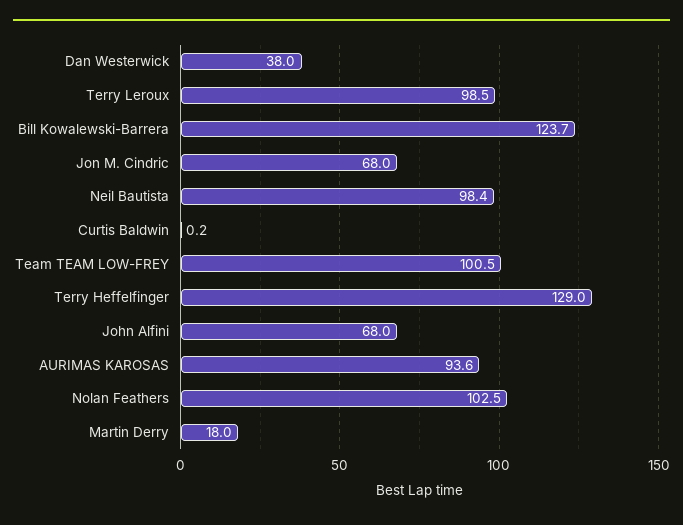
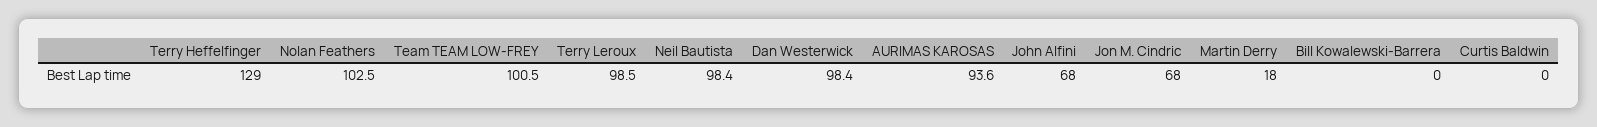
  {
-   "Dan Westerwick": 38,
+   "Dan Westerwick": 98.4,
    "Terry Leroux": 98.5,
-   "Bill Kowalewski-Barrera": 123.7,
+   "Bill Kowalewski-Barrera": 0,
    "Jon M. Cindric": 68,
    "Neil Bautista": 98.4,
-   "Curtis Baldwin": 0.2,
+   "Curtis Baldwin": 0,
    "Team TEAM LOW-FREY": 100.5,
    "Terry Heffelfinger": 129,
    "John Alfini": 68,
    "AURIMAS KAROSAS": 93.6,
    "Nolan Feathers": 102.5,
    "Martin Derry": 18
  }

